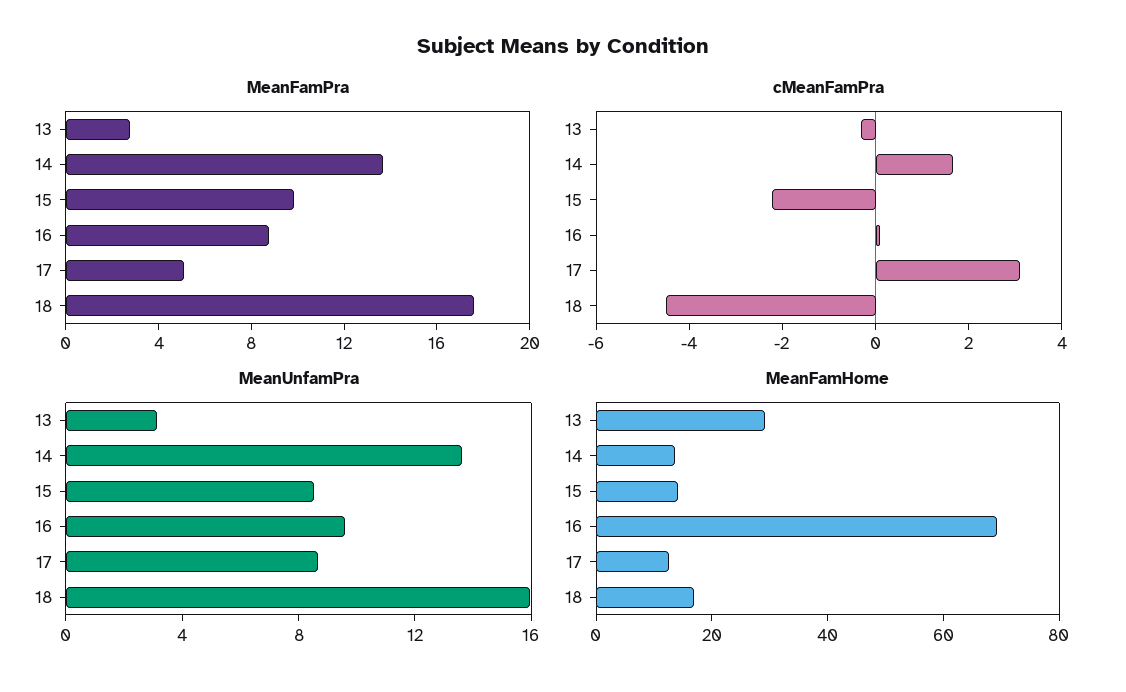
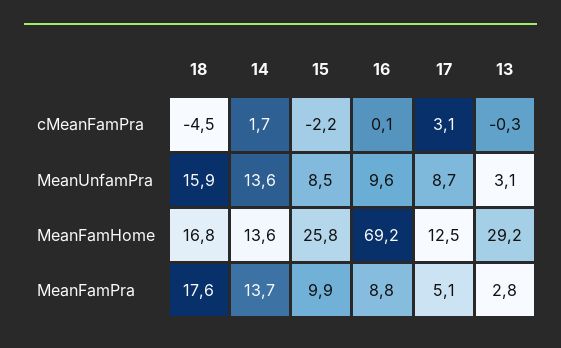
  {
    "MeanFamPra": {
      "13": 2.8,
      "14": 13.7,
      "15": 9.9,
      "16": 8.8,
      "17": 5.1,
      "18": 17.6
    },
    "cMeanFamPra": {
      "13": -0.3,
      "14": 1.7,
      "15": -2.2,
      "16": 0.1,
      "17": 3.1,
      "18": -4.5
    },
    "MeanUnfamPra": {
      "13": 3.1,
      "14": 13.6,
      "15": 8.5,
      "16": 9.6,
      "17": 8.7,
      "18": 15.9
    },
    "MeanFamHome": {
      "13": 29.2,
      "14": 13.6,
-     "15": 15,
+     "15": 25.8,
      "16": 69.2,
      "17": 12.5,
      "18": 16.8
    }
  }

